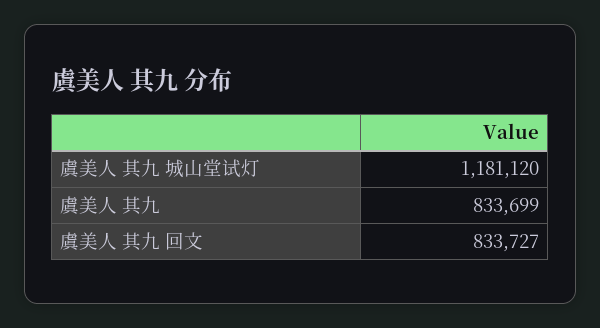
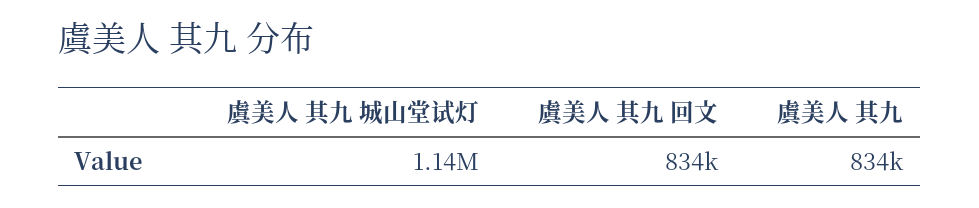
  {
-   "虞美人 其九 城山堂试灯": 1181120,
+   "虞美人 其九 城山堂试灯": 1140000,
    "虞美人 其九": 833699,
    "虞美人 其九 回文": 833727
  }

